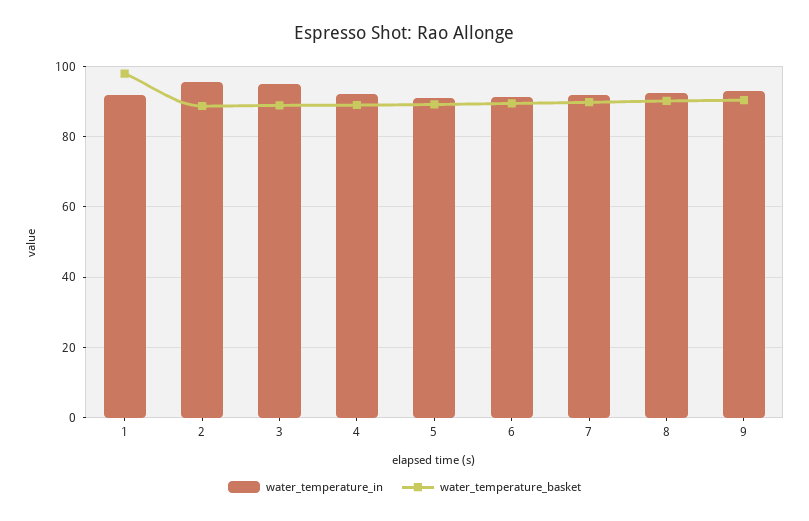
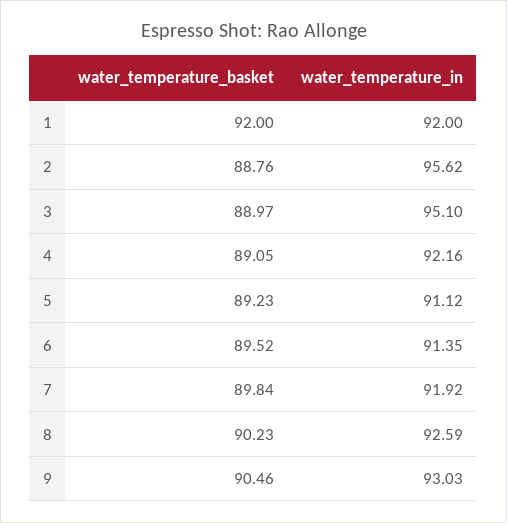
  {
    "water_temperature_in": {
      "1": 92,
      "2": 95.62,
      "3": 95.1,
      "4": 92.16,
      "5": 91.12,
      "6": 91.35,
      "7": 91.92,
      "8": 92.59,
      "9": 93.03
    },
    "water_temperature_basket": {
-     "1": 98,
+     "1": 92,
      "2": 88.76,
      "3": 88.97,
      "4": 89.05,
      "5": 89.23,
      "6": 89.52,
      "7": 89.84,
      "8": 90.23,
      "9": 90.46
    }
  }

